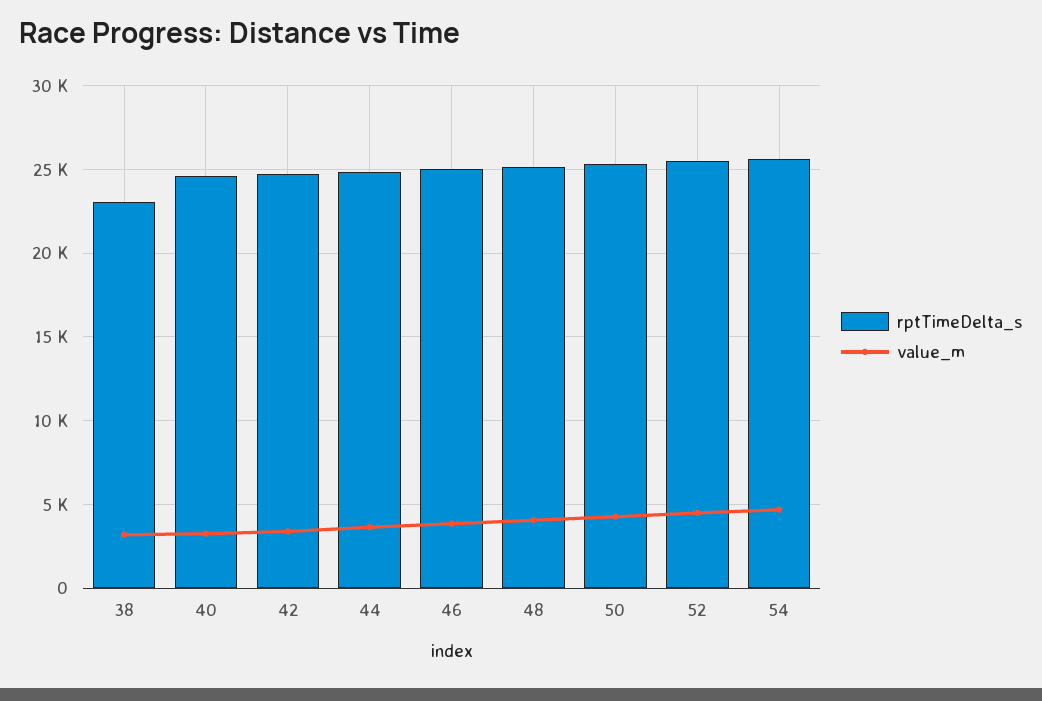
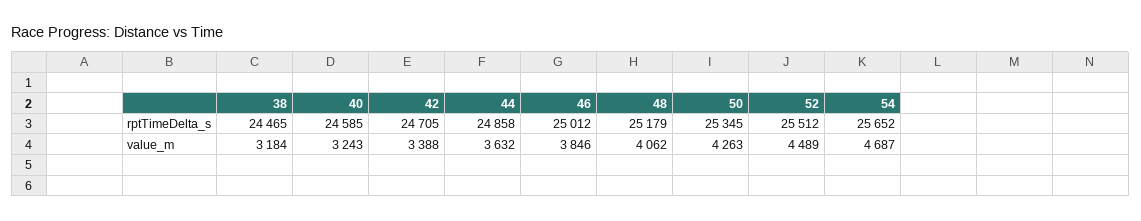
  {
    "rptTimeDelta_s": {
-     "38": 23000,
+     "38": 24465,
      "40": 24585,
      "42": 24705,
      "44": 24858,
      "46": 25012,
      "48": 25179,
      "50": 25345,
      "52": 25512,
      "54": 25652
    },
    "value_m": {
      "38": 3184,
      "40": 3243,
      "42": 3388,
      "44": 3632,
      "46": 3846,
      "48": 4062,
      "50": 4263,
      "52": 4489,
      "54": 4687
    }
  }

